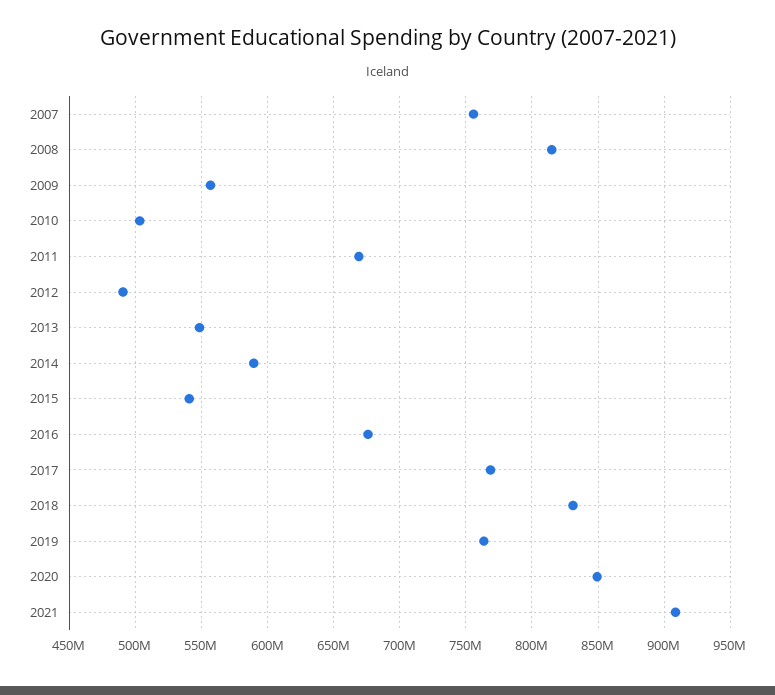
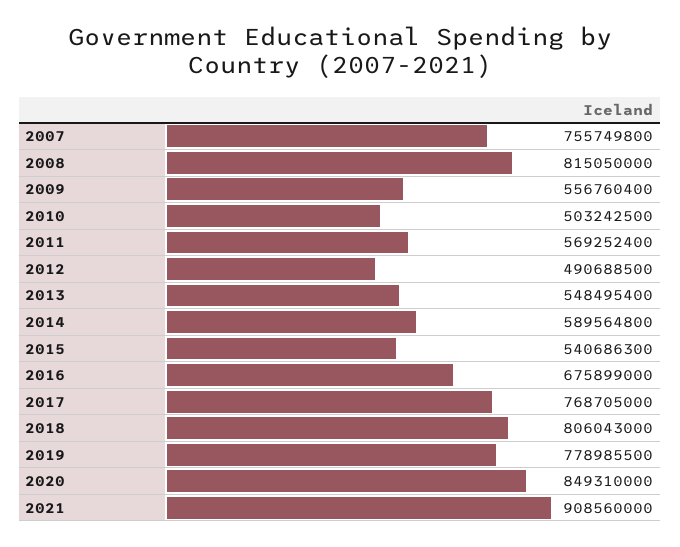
  {
    "2007": 755749800,
    "2008": 815050000,
    "2009": 556760400,
    "2010": 503242500,
-   "2011": 670000000,
+   "2011": 569252400,
    "2012": 490688500,
    "2013": 548495400,
    "2014": 589564800,
    "2015": 540686300,
    "2016": 675899000,
    "2017": 768705000,
-   "2018": 830000000,
+   "2018": 806043000,
-   "2019": 765000000,
+   "2019": 778985500,
    "2020": 849310000,
    "2021": 908560000
  }

